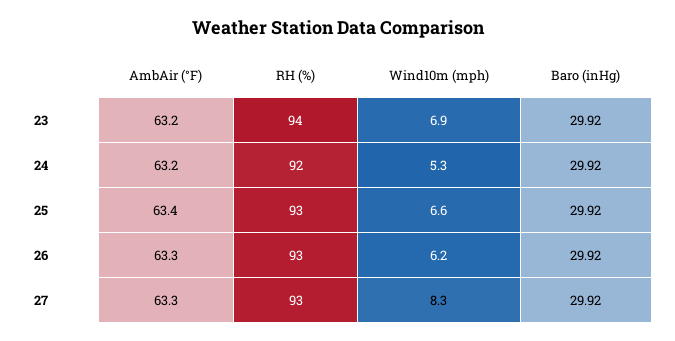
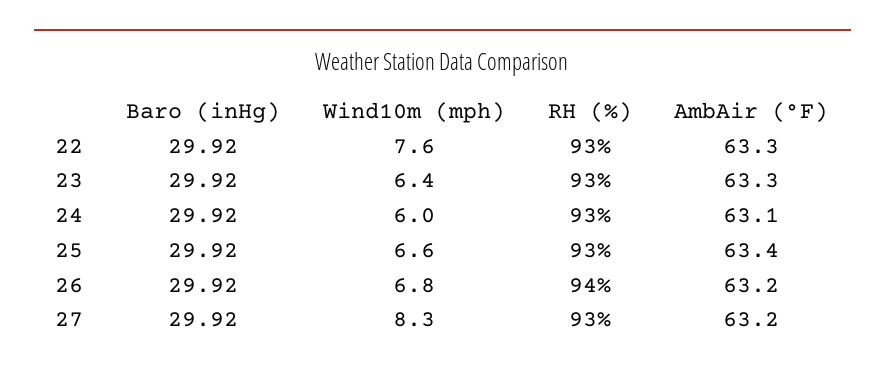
  {
    "AmbAir (°F)": {
-     "23": 63.2,
+     "23": 63.3,
-     "24": 63.2,
+     "24": 63.1,
      "25": 63.4,
-     "26": 63.3,
+     "26": 63.2,
-     "27": 63.3
+     "27": 63.2,
+     "22": 63.3
    },
    "RH (%)": {
-     "23": 94,
+     "23": 93,
-     "24": 92,
+     "24": 93,
      "25": 93,
-     "26": 93,
+     "26": 94,
-     "27": 93
+     "27": 93,
+     "22": 93
    },
    "Wind10m (mph)": {
-     "23": 6.9,
+     "23": 6.4,
-     "24": 5.3,
+     "24": 6,
      "25": 6.6,
-     "26": 6.2,
+     "26": 6.8,
-     "27": 8.3
+     "27": 8.3,
+     "22": 7.6
    },
    "Baro (inHg)": {
      "23": 29.92,
      "24": 29.92,
      "25": 29.92,
      "26": 29.92,
-     "27": 29.92
+     "27": 29.92,
+     "22": 29.92
    }
  }

